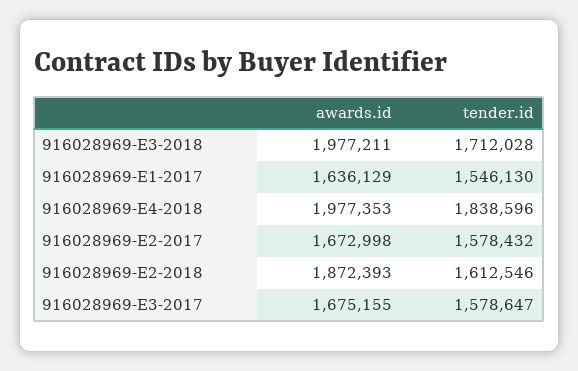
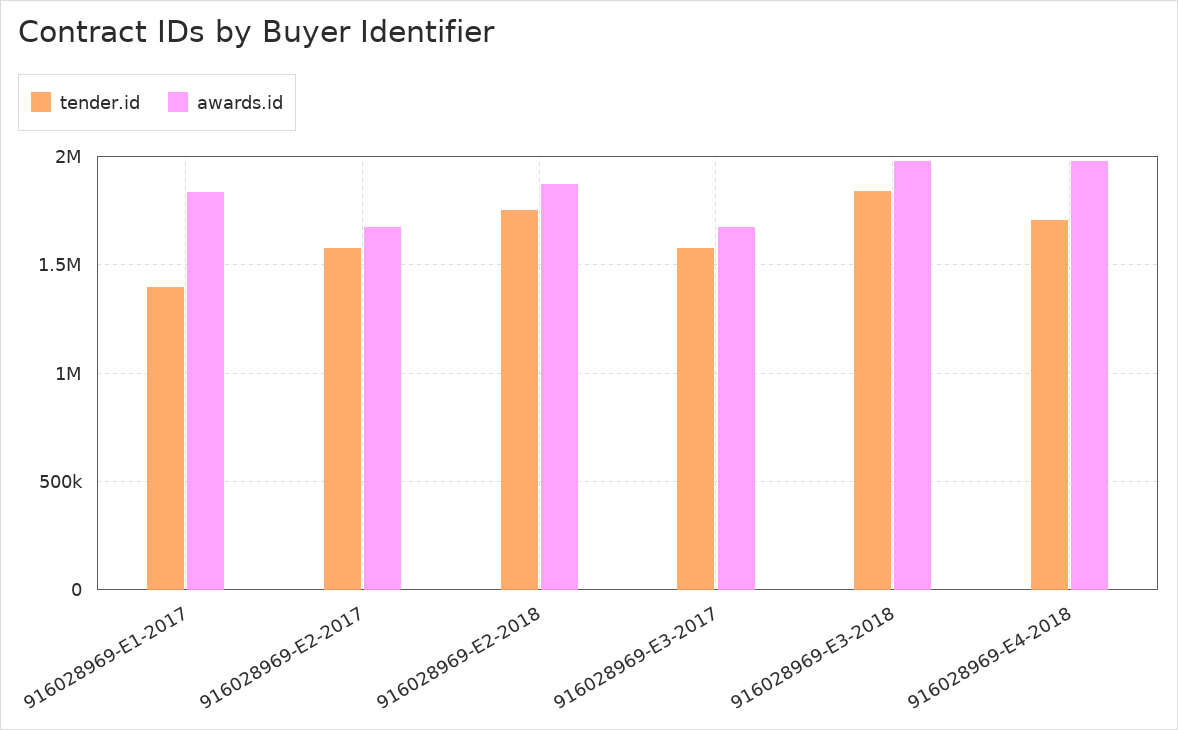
  {
    "awards.id": {
      "916028969-E3-2018": 1977211,
-     "916028969-E1-2017": 1636129,
+     "916028969-E1-2017": 1850000,
      "916028969-E4-2018": 1977353,
      "916028969-E2-2017": 1672998,
      "916028969-E2-2018": 1872393,
      "916028969-E3-2017": 1675155
    },
    "tender.id": {
-     "916028969-E3-2018": 1712028,
+     "916028969-E3-2018": 1850000,
-     "916028969-E1-2017": 1546130,
+     "916028969-E1-2017": 1400000,
-     "916028969-E4-2018": 1838596,
+     "916028969-E4-2018": 1700000,
      "916028969-E2-2017": 1578432,
-     "916028969-E2-2018": 1612546,
+     "916028969-E2-2018": 1750000,
      "916028969-E3-2017": 1578647
    }
  }

